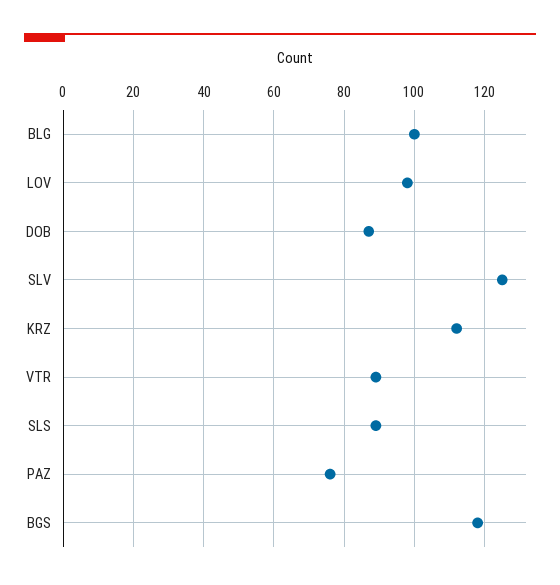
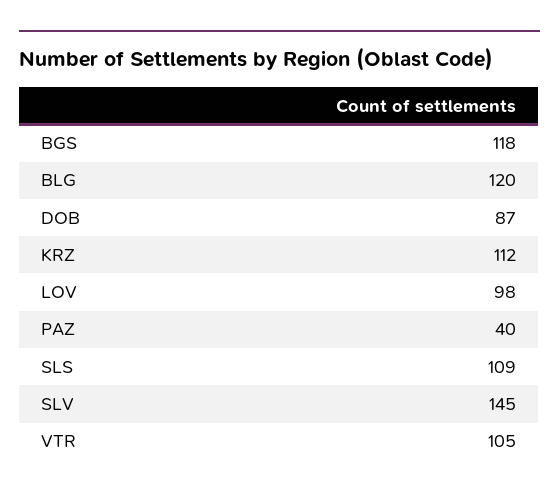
  {
-   "BLG": 100,
+   "BLG": 120,
    "LOV": 98,
    "DOB": 87,
-   "SLV": 125,
+   "SLV": 145,
    "KRZ": 112,
-   "VTR": 90,
+   "VTR": 105,
-   "SLS": 90,
+   "SLS": 109,
-   "PAZ": 75,
+   "PAZ": 40,
    "BGS": 118
  }

